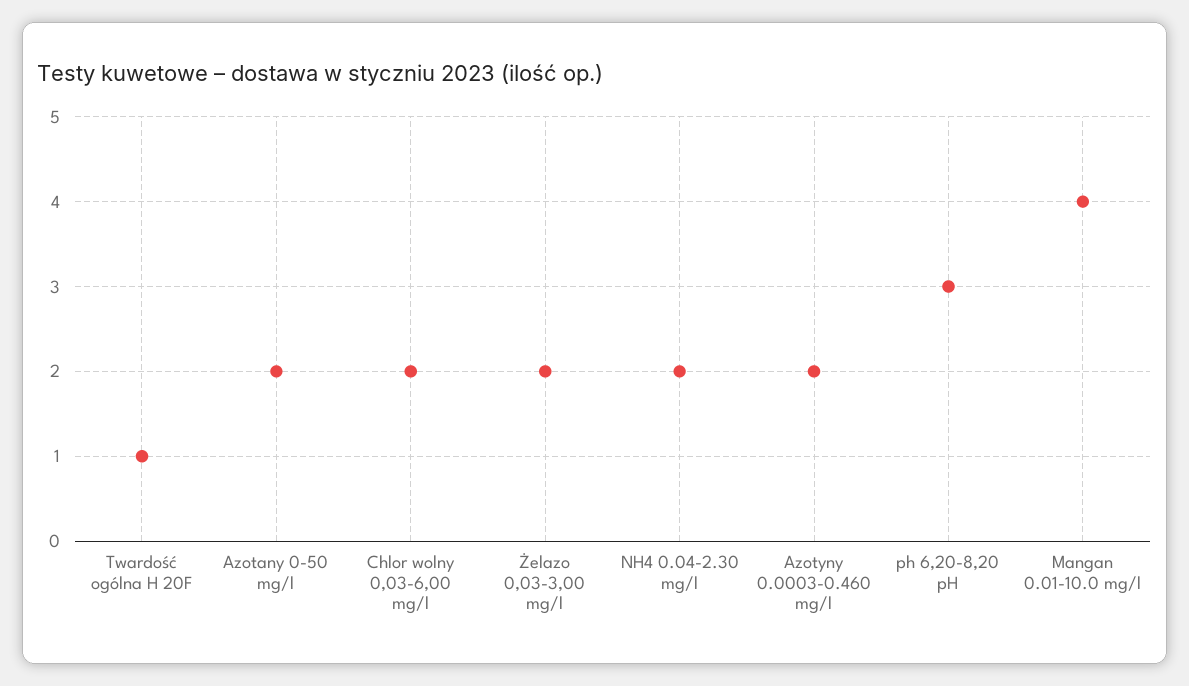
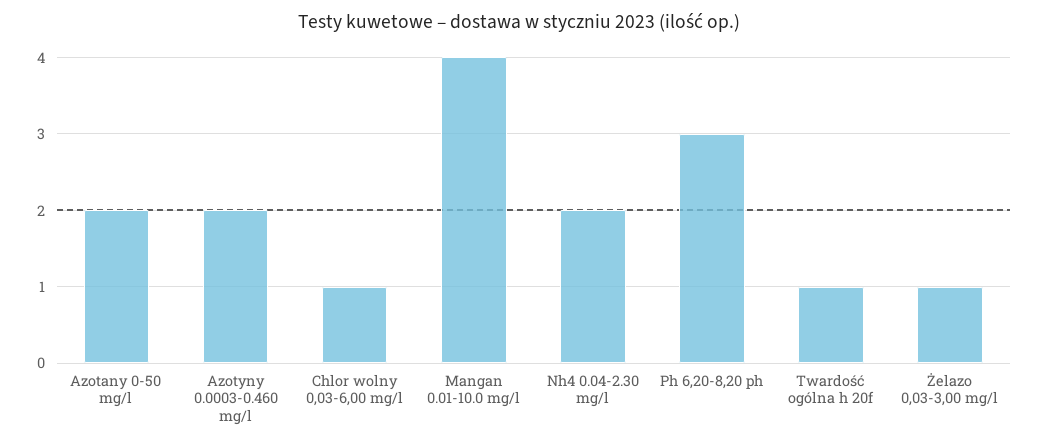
  {
    "Twardość ogólna H 20F": 1,
    "Azotany 0-50 mg/l": 2,
-   "Chlor wolny 0,03-6,00 mg/l": 2,
+   "Chlor wolny 0,03-6,00 mg/l": 1,
-   "Żelazo 0,03-3,00 mg/l": 2,
+   "Żelazo 0,03-3,00 mg/l": 1,
    "NH4 0.04-2.30 mg/l": 2,
    "Azotyny 0.0003-0.460 mg/l": 2,
    "ph 6,20-8,20 pH": 3,
    "Mangan 0.01-10.0 mg/l": 4
  }

